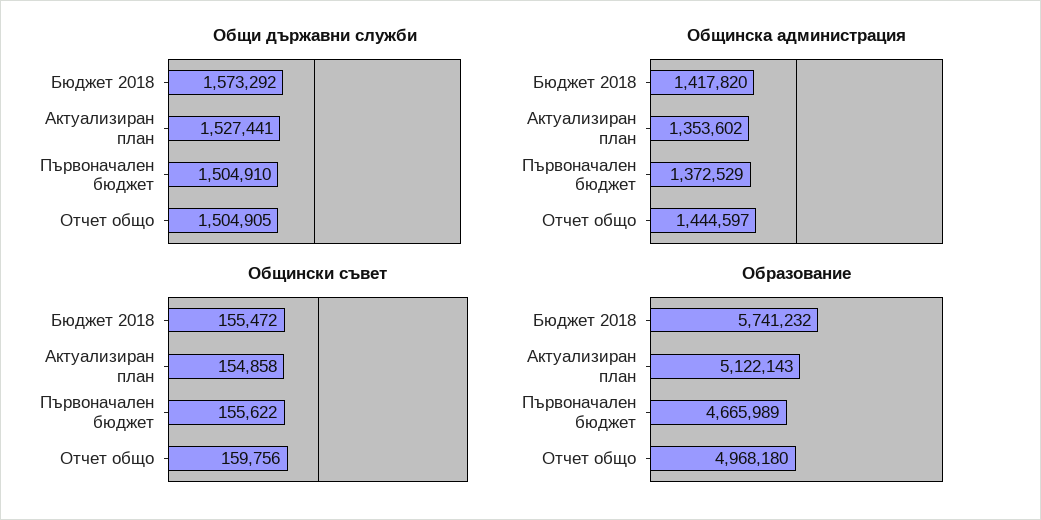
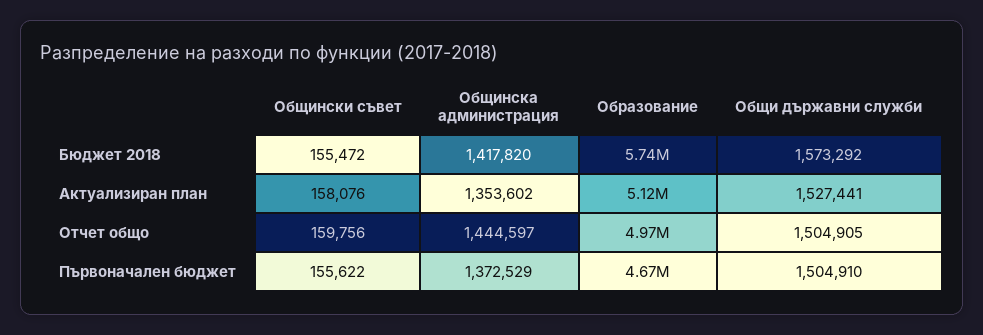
  {
    "Общи държавни служби": {
      "Бюджет 2018": 1573292,
      "Актуализиран план": 1527441,
      "Първоначален бюджет": 1504910,
      "Отчет общо": 1504905
    },
    "Общинска администрация": {
      "Бюджет 2018": 1417820,
      "Актуализиран план": 1353602,
      "Първоначален бюджет": 1372529,
      "Отчет общо": 1444597
    },
    "Общински съвет": {
      "Бюджет 2018": 155472,
-     "Актуализиран план": 154858,
+     "Актуализиран план": 158076,
      "Първоначален бюджет": 155622,
      "Отчет общо": 159756
    },
    "Образование": {
      "Бюджет 2018": 5741232,
      "Актуализиран план": 5122143,
      "Първоначален бюджет": 4665989,
      "Отчет общо": 4968180
    }
  }

